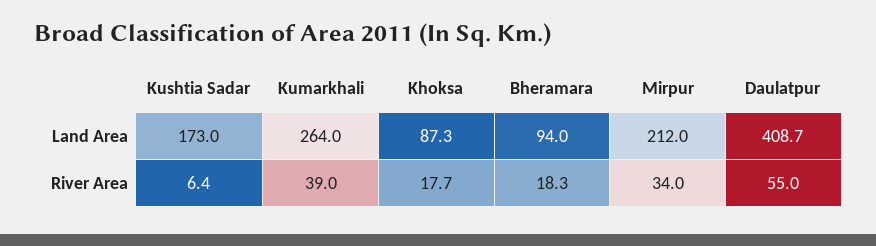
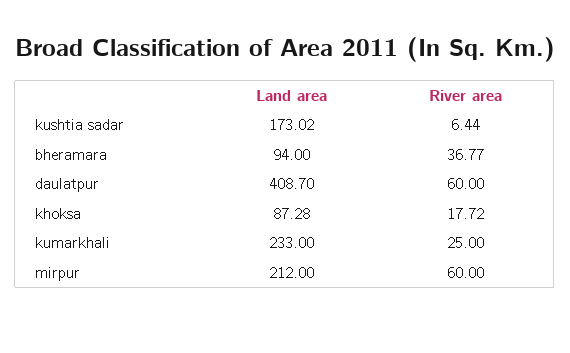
  {
    "Kushtia Sadar": {
      "Land Area": 173.02,
      "River Area": 6.44
    },
    "Kumarkhali": {
-     "Land Area": 264,
+     "Land Area": 233,
-     "River Area": 39
+     "River Area": 25
    },
    "Khoksa": {
      "Land Area": 87.28,
      "River Area": 17.72
    },
    "Bheramara": {
      "Land Area": 94,
-     "River Area": 18.3
+     "River Area": 36.77
    },
    "Mirpur": {
      "Land Area": 212,
-     "River Area": 34
+     "River Area": 60
    },
    "Daulatpur": {
      "Land Area": 408.7,
-     "River Area": 55
+     "River Area": 60
    }
  }

